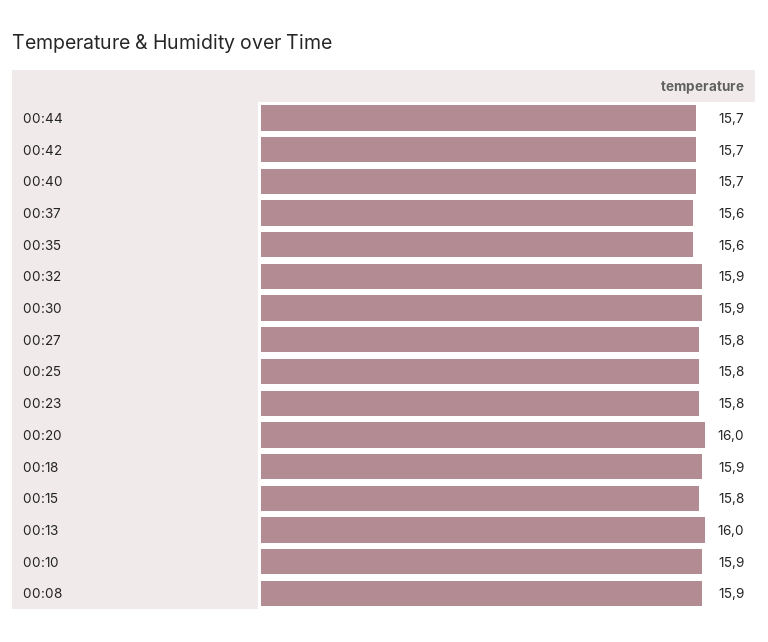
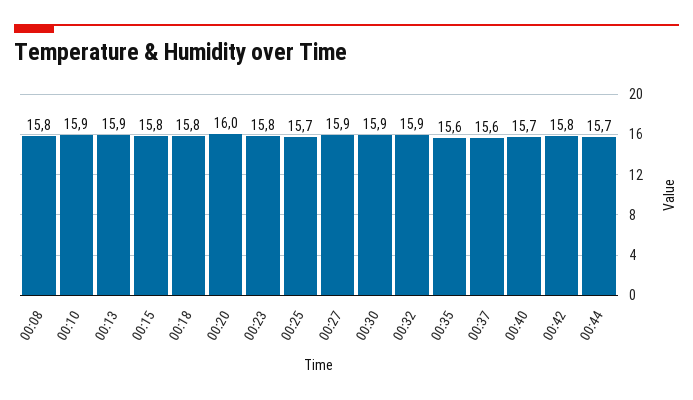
  {
    "00:44": 15.7,
-   "00:42": 15.7,
+   "00:42": 15.8,
    "00:40": 15.7,
    "00:37": 15.6,
    "00:35": 15.6,
    "00:32": 15.9,
    "00:30": 15.9,
-   "00:27": 15.8,
+   "00:27": 15.9,
-   "00:25": 15.8,
+   "00:25": 15.7,
    "00:23": 15.8,
    "00:20": 16,
-   "00:18": 15.9,
+   "00:18": 15.8,
    "00:15": 15.8,
-   "00:13": 16,
+   "00:13": 15.9,
    "00:10": 15.9,
-   "00:08": 15.9
+   "00:08": 15.8
  }

